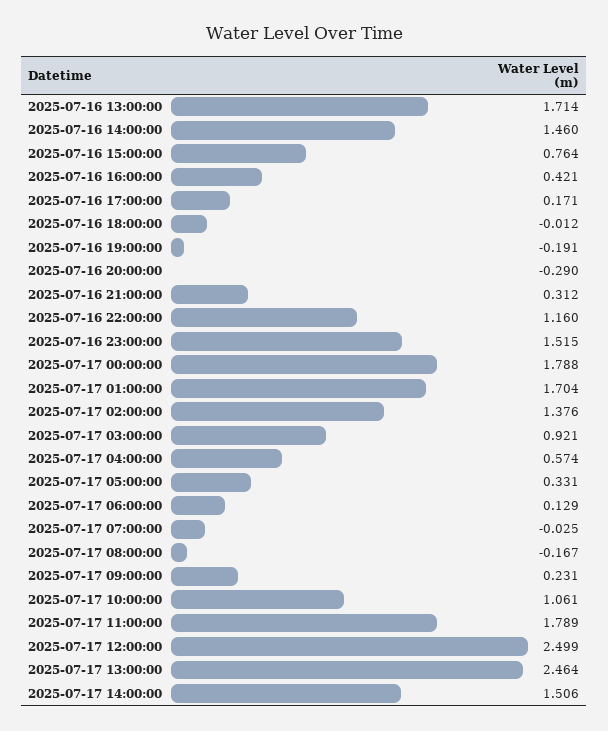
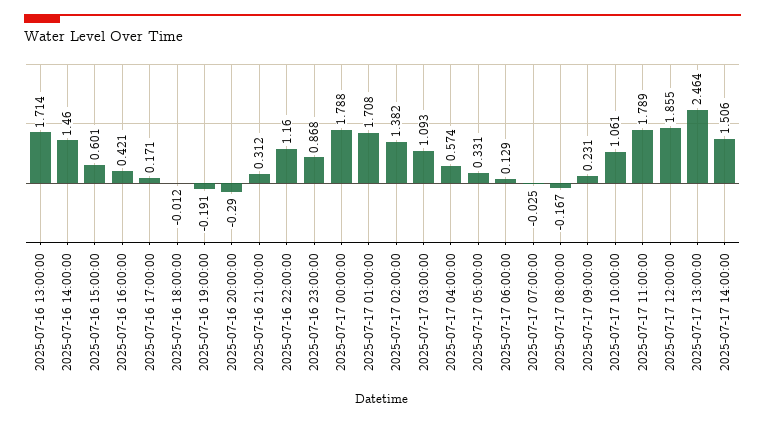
  {
    "2025-07-16 13:00:00": 1.714,
    "2025-07-16 14:00:00": 1.46,
-   "2025-07-16 15:00:00": 0.764,
+   "2025-07-16 15:00:00": 0.601,
    "2025-07-16 16:00:00": 0.421,
    "2025-07-16 17:00:00": 0.171,
    "2025-07-16 18:00:00": -0.012,
    "2025-07-16 19:00:00": -0.191,
    "2025-07-16 20:00:00": -0.29,
    "2025-07-16 21:00:00": 0.312,
    "2025-07-16 22:00:00": 1.16,
-   "2025-07-16 23:00:00": 1.515,
+   "2025-07-16 23:00:00": 0.868,
    "2025-07-17 00:00:00": 1.788,
-   "2025-07-17 01:00:00": 1.704,
+   "2025-07-17 01:00:00": 1.708,
-   "2025-07-17 02:00:00": 1.376,
+   "2025-07-17 02:00:00": 1.382,
-   "2025-07-17 03:00:00": 0.921,
+   "2025-07-17 03:00:00": 1.093,
    "2025-07-17 04:00:00": 0.574,
    "2025-07-17 05:00:00": 0.331,
    "2025-07-17 06:00:00": 0.129,
    "2025-07-17 07:00:00": -0.025,
    "2025-07-17 08:00:00": -0.167,
    "2025-07-17 09:00:00": 0.231,
    "2025-07-17 10:00:00": 1.061,
    "2025-07-17 11:00:00": 1.789,
-   "2025-07-17 12:00:00": 2.499,
+   "2025-07-17 12:00:00": 1.855,
    "2025-07-17 13:00:00": 2.464,
    "2025-07-17 14:00:00": 1.506
  }

